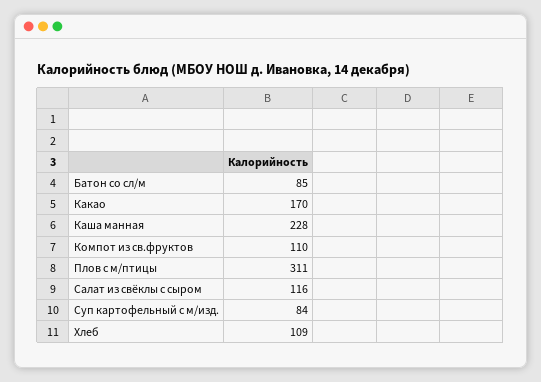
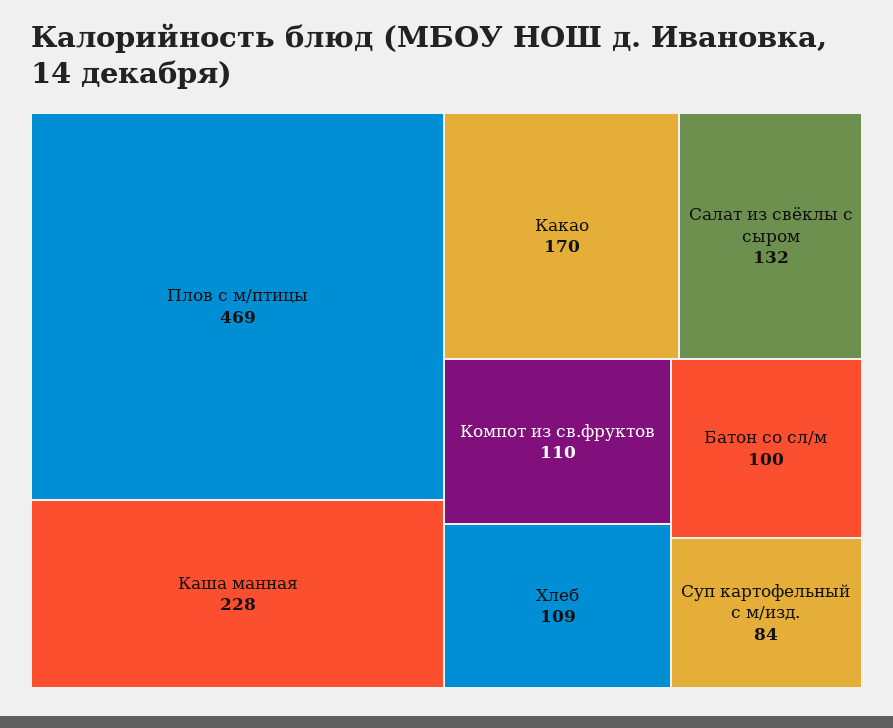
  {
-   "Батон со сл/м": 85,
+   "Батон со сл/м": 100,
    "Какао": 170,
    "Каша манная": 228,
    "Компот из св.фруктов": 110,
-   "Плов с м/птицы": 311,
+   "Плов с м/птицы": 469,
-   "Салат из свёклы с сыром": 116,
+   "Салат из свёклы с сыром": 132,
    "Суп картофельный с м/изд.": 84,
    "Хлеб": 109
  }

